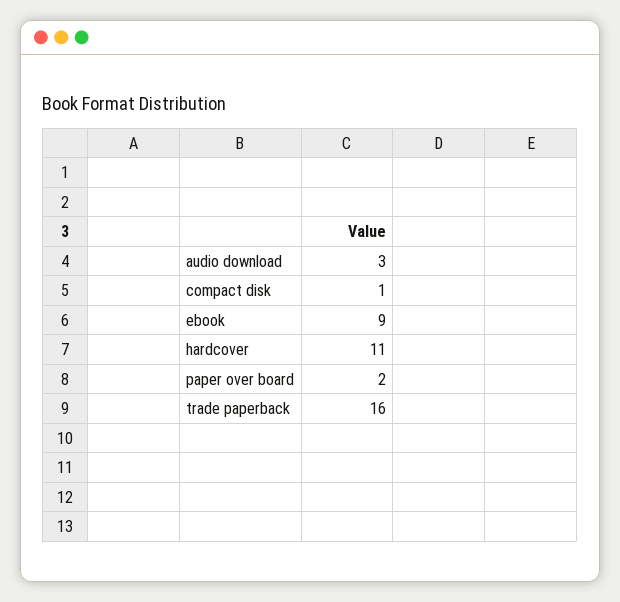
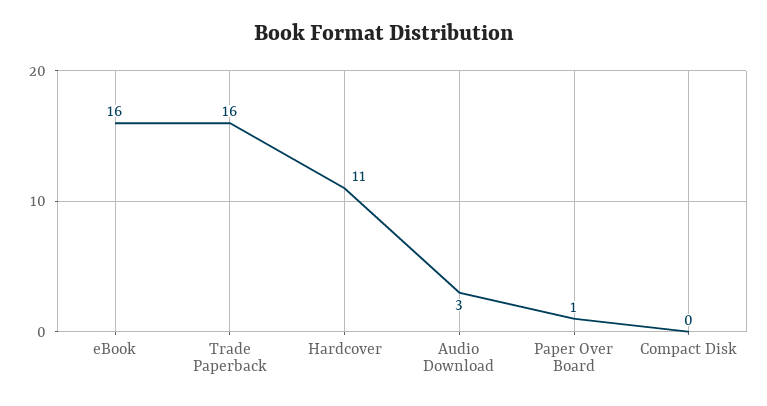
  {
    "audio download": 3,
-   "compact disk": 1,
+   "compact disk": 0,
-   "ebook": 9,
+   "ebook": 16,
    "hardcover": 11,
-   "paper over board": 2,
+   "paper over board": 1,
    "trade paperback": 16
  }

